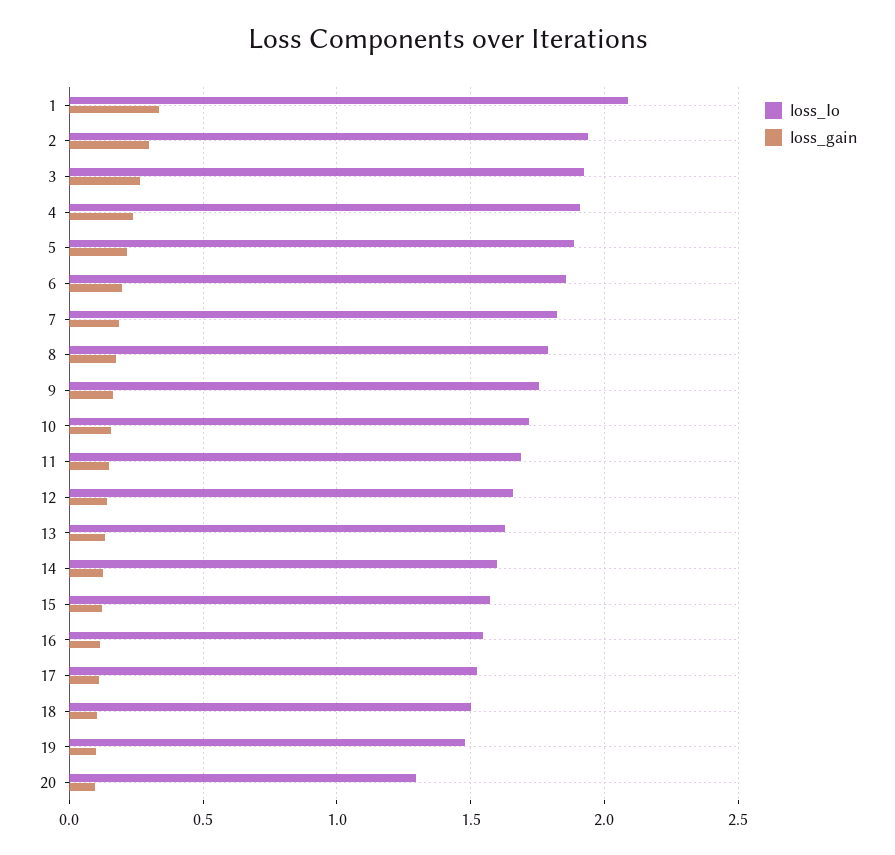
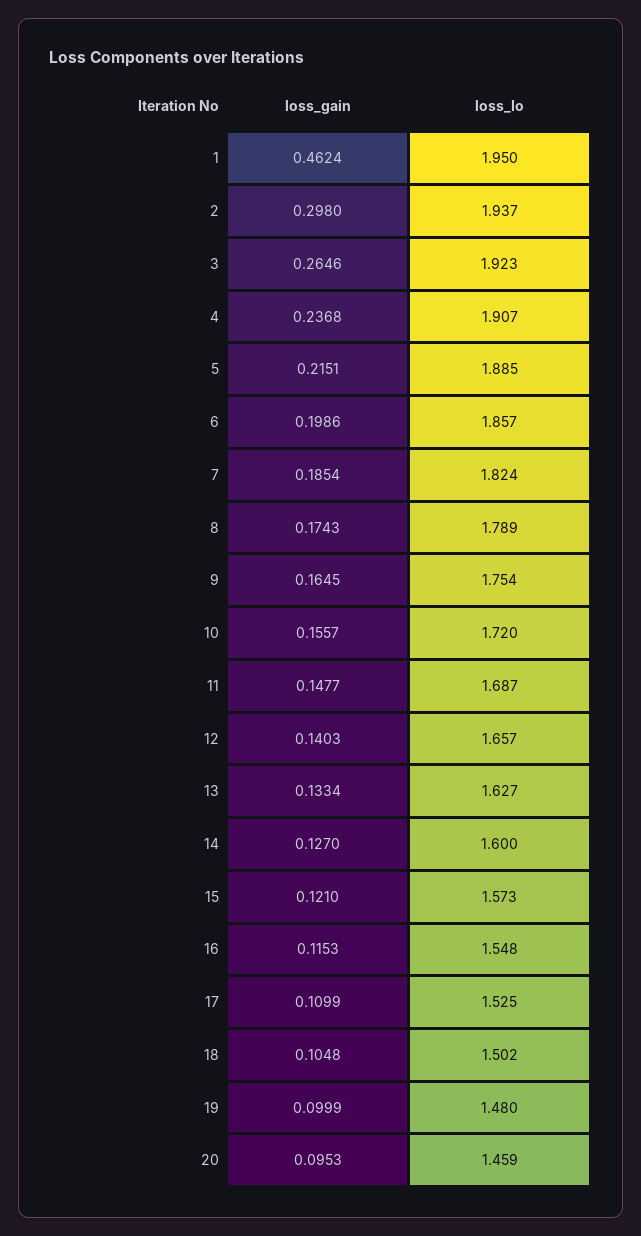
  {
    "loss_Io": {
-     "1": 2.1,
+     "1": 1.95,
      "2": 1.937,
      "3": 1.923,
      "4": 1.907,
      "5": 1.885,
      "6": 1.857,
      "7": 1.824,
      "8": 1.789,
      "9": 1.754,
      "10": 1.72,
      "11": 1.687,
      "12": 1.657,
      "13": 1.627,
      "14": 1.6,
      "15": 1.573,
      "16": 1.548,
      "17": 1.525,
      "18": 1.502,
      "19": 1.48,
-     "20": 1.3
+     "20": 1.459
    },
    "loss_gain": {
-     "1": 0.35,
+     "1": 0.4624,
      "2": 0.298,
      "3": 0.2646,
      "4": 0.2368,
      "5": 0.2151,
      "6": 0.1986,
      "7": 0.1854,
      "8": 0.1743,
      "9": 0.1645,
      "10": 0.1557,
      "11": 0.1477,
      "12": 0.1403,
      "13": 0.1334,
      "14": 0.127,
      "15": 0.121,
      "16": 0.1153,
      "17": 0.1099,
      "18": 0.1048,
      "19": 0.0999,
      "20": 0.0953
    }
  }

